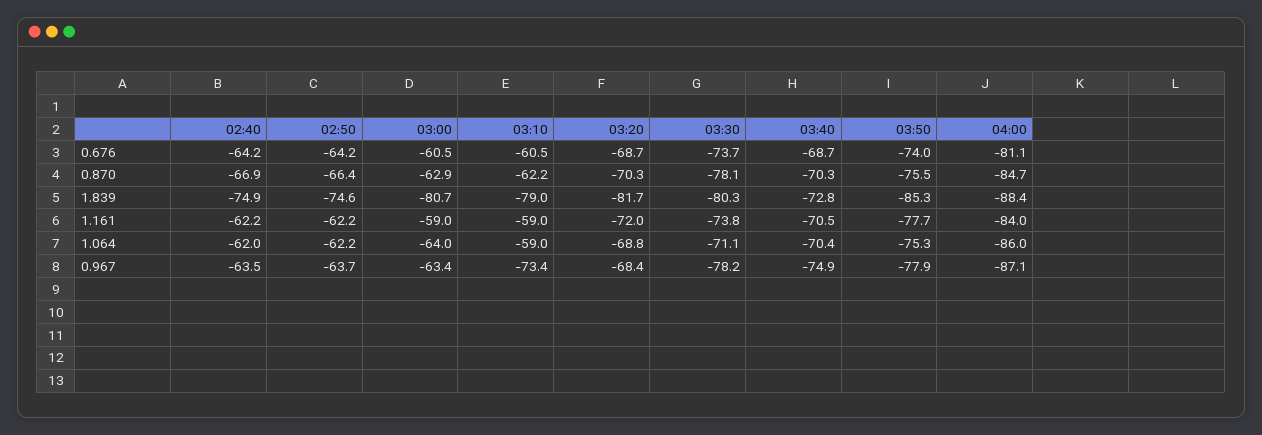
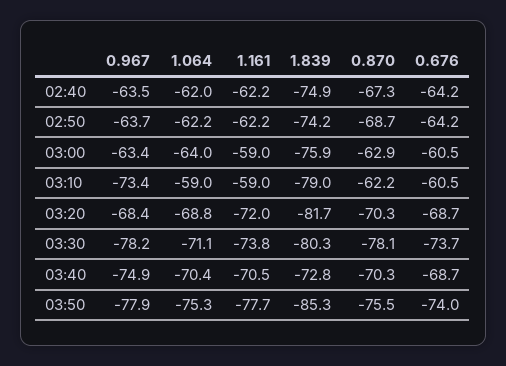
  {
    "02:40": {
      "0.676": -64.2,
-     "0.870": -66.9,
+     "0.870": -67.3,
      "1.839": -74.9,
      "1.161": -62.2,
      "1.064": -62,
      "0.967": -63.5
    },
    "02:50": {
      "0.676": -64.2,
-     "0.870": -66.4,
+     "0.870": -68.7,
-     "1.839": -74.6,
+     "1.839": -74.2,
      "1.161": -62.2,
      "1.064": -62.2,
      "0.967": -63.7
    },
    "03:00": {
      "0.676": -60.5,
      "0.870": -62.9,
-     "1.839": -80.7,
+     "1.839": -75.9,
      "1.161": -59,
      "1.064": -64,
      "0.967": -63.4
    },
    "03:10": {
      "0.676": -60.5,
      "0.870": -62.2,
      "1.839": -79,
      "1.161": -59,
      "1.064": -59,
      "0.967": -73.4
    },
    "03:20": {
      "0.676": -68.7,
      "0.870": -70.3,
      "1.839": -81.7,
      "1.161": -72,
      "1.064": -68.8,
      "0.967": -68.4
    },
    "03:30": {
      "0.676": -73.7,
      "0.870": -78.1,
      "1.839": -80.3,
      "1.161": -73.8,
      "1.064": -71.1,
      "0.967": -78.2
    },
    "03:40": {
      "0.676": -68.7,
      "0.870": -70.3,
      "1.839": -72.8,
      "1.161": -70.5,
      "1.064": -70.4,
      "0.967": -74.9
    },
    "03:50": {
      "0.676": -74,
      "0.870": -75.5,
      "1.839": -85.3,
      "1.161": -77.7,
      "1.064": -75.3,
      "0.967": -77.9
-   },
+   }
-   "04:00": {
-     "0.676": -81.1,
-     "0.870": -84.7,
-     "1.839": -88.4,
-     "1.161": -84,
-     "1.064": -86,
-     "0.967": -87.1
-   }
  }

